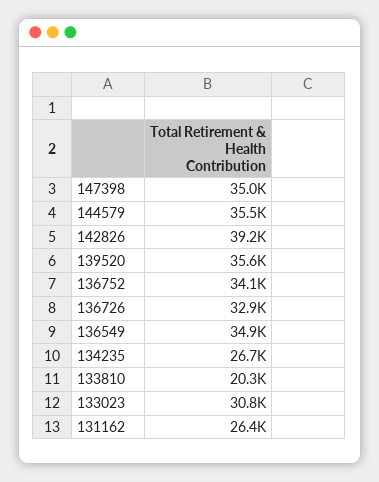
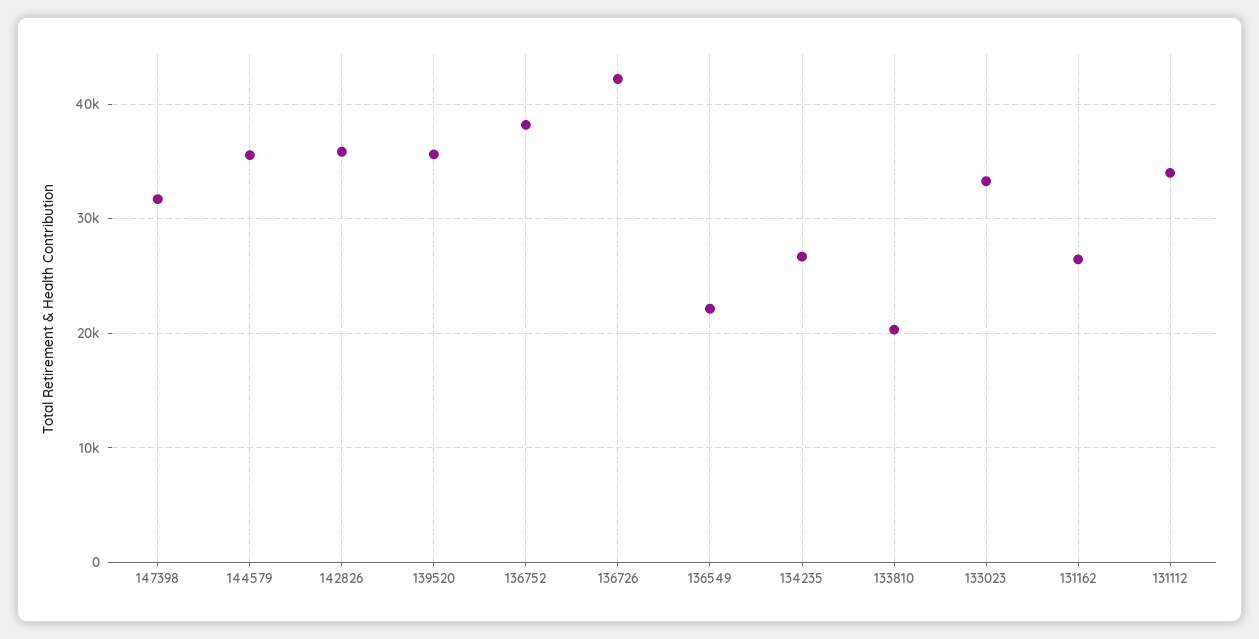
  {
-   "147398": 35000,
+   "147398": 32000,
    "144579": 35500,
-   "142826": 39200,
+   "142826": 36000,
    "139520": 35600,
-   "136752": 34100,
+   "136752": 38000,
-   "136726": 32900,
+   "136726": 42000,
-   "136549": 34900,
+   "136549": 22000,
    "134235": 26700,
    "133810": 20300,
-   "133023": 30800,
+   "133023": 33000,
-   "131162": 26400
+   "131162": 26400,
+   "131112": 34000
  }

